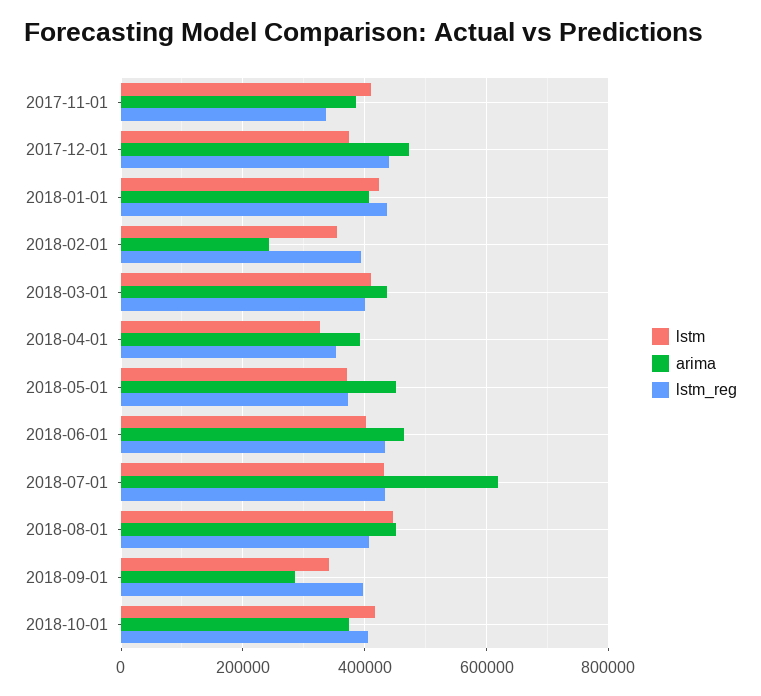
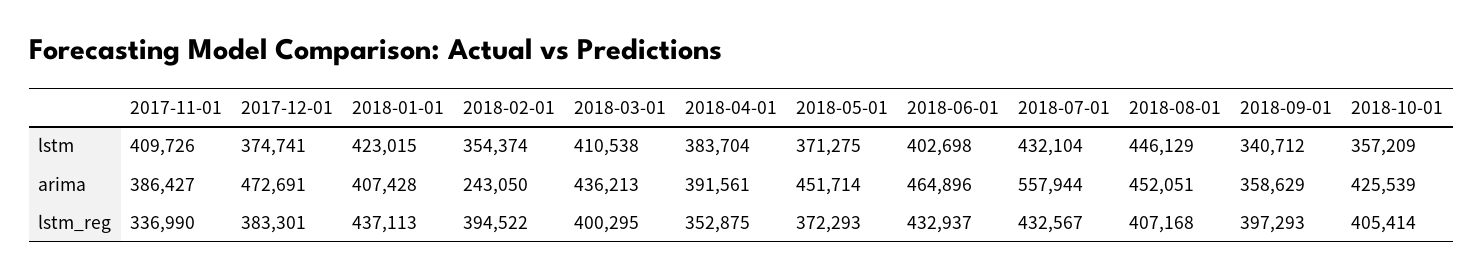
  {
    "lstm": {
      "2017-11-01": 409726,
      "2017-12-01": 374741,
      "2018-01-01": 423015,
      "2018-02-01": 354374,
      "2018-03-01": 410538,
-     "2018-04-01": 320000,
+     "2018-04-01": 383704,
      "2018-05-01": 371275,
      "2018-06-01": 402698,
      "2018-07-01": 432104,
      "2018-08-01": 446129,
      "2018-09-01": 340712,
-     "2018-10-01": 420000
+     "2018-10-01": 357209
    },
    "arima": {
      "2017-11-01": 386427,
      "2017-12-01": 472691,
      "2018-01-01": 407428,
      "2018-02-01": 243050,
      "2018-03-01": 436213,
      "2018-04-01": 391561,
      "2018-05-01": 451714,
      "2018-06-01": 464896,
-     "2018-07-01": 620000,
+     "2018-07-01": 557944,
      "2018-08-01": 452051,
-     "2018-09-01": 280000,
+     "2018-09-01": 358629,
-     "2018-10-01": 380000
+     "2018-10-01": 425539
    },
    "lstm_reg": {
      "2017-11-01": 336990,
-     "2017-12-01": 440000,
+     "2017-12-01": 383301,
      "2018-01-01": 437113,
      "2018-02-01": 394522,
      "2018-03-01": 400295,
      "2018-04-01": 352875,
      "2018-05-01": 372293,
      "2018-06-01": 432937,
      "2018-07-01": 432567,
      "2018-08-01": 407168,
      "2018-09-01": 397293,
      "2018-10-01": 405414
    }
  }

